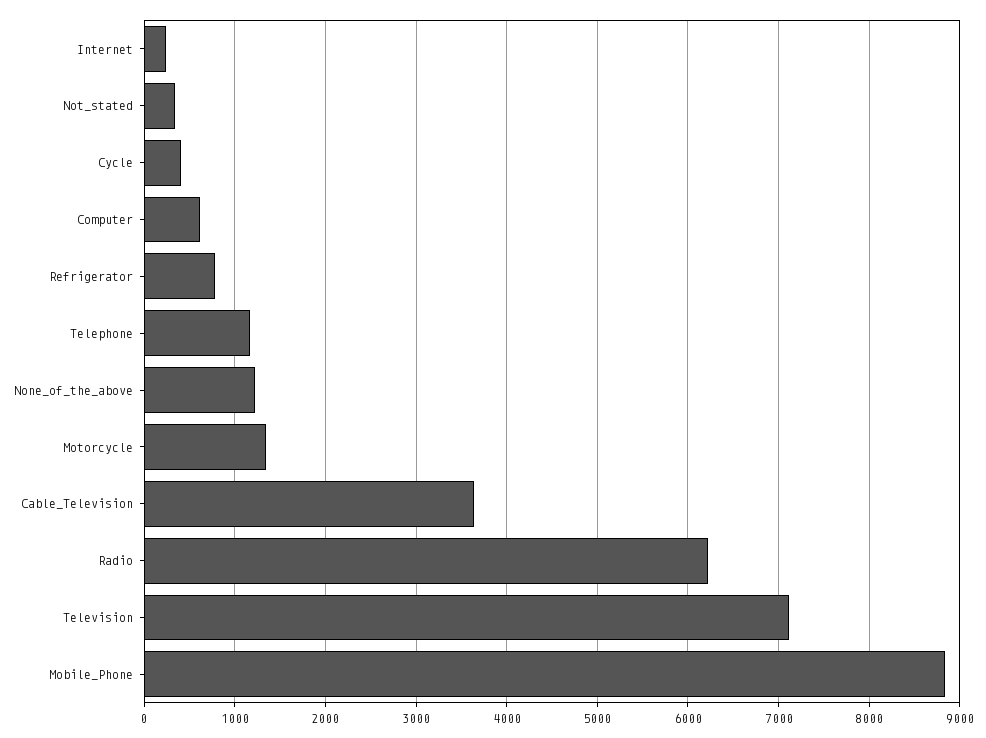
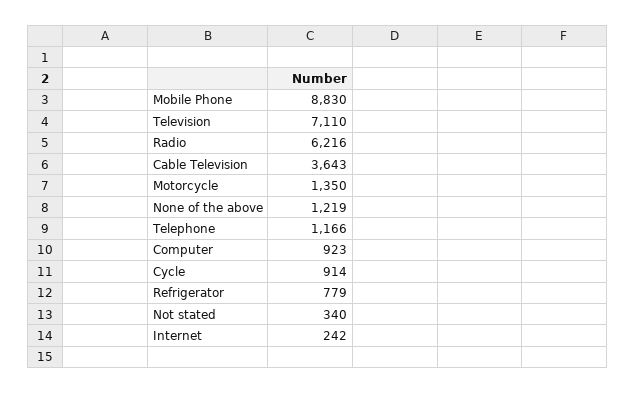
  {
    "Internet": 242,
    "Not_stated": 340,
-   "Cycle": 400,
+   "Cycle": 914,
-   "Computer": 600,
+   "Computer": 923,
    "Refrigerator": 779,
    "Telephone": 1166,
    "None_of_the_above": 1219,
    "Motorcycle": 1350,
    "Cable_Television": 3643,
    "Radio": 6216,
    "Television": 7110,
    "Mobile_Phone": 8830
  }

